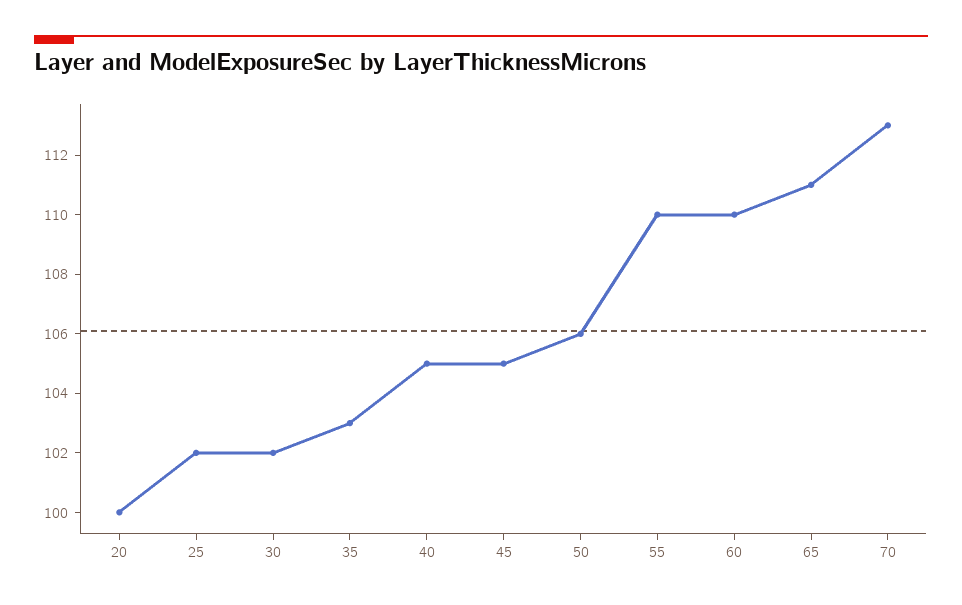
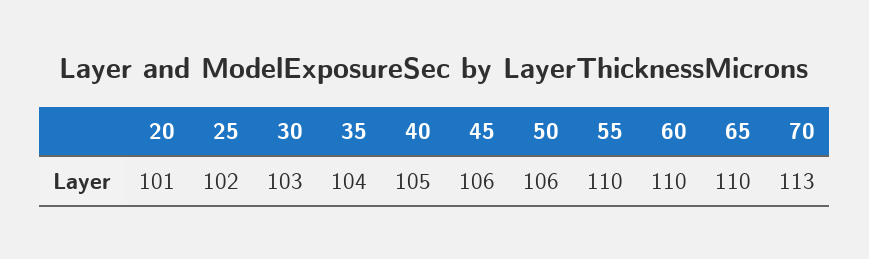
  {
-   "20": 100,
+   "20": 101,
    "25": 102,
-   "30": 102,
+   "30": 103,
-   "35": 103,
+   "35": 104,
    "40": 105,
-   "45": 105,
+   "45": 106,
    "50": 106,
    "55": 110,
    "60": 110,
-   "65": 111,
+   "65": 110,
    "70": 113
  }

